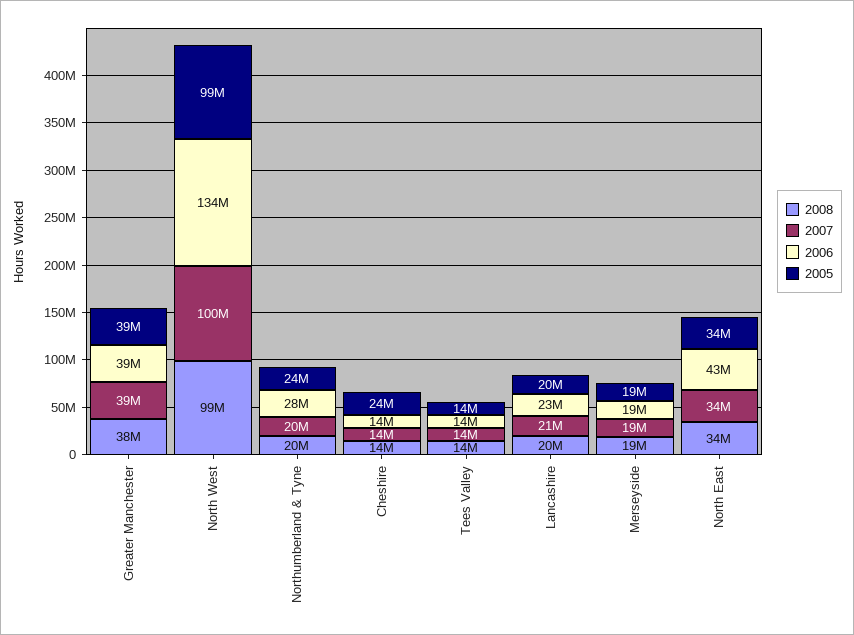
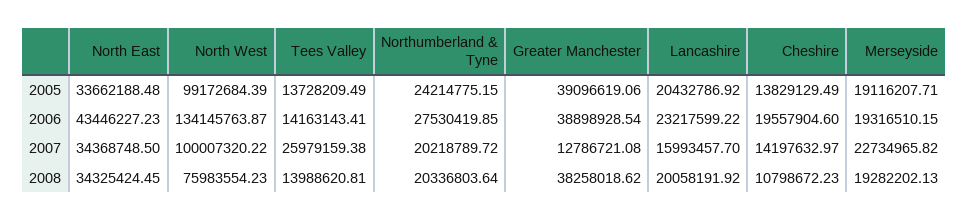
  {
    "2008": {
      "Greater Manchester": 38258018.62,
-     "North West": 99000000,
+     "North West": 75983554.23,
      "Northumberland & Tyne": 20336803.64,
-     "Cheshire": 14000000,
+     "Cheshire": 10798672.23,
      "Tees Valley": 13988620.81,
      "Lancashire": 20058191.92,
      "Merseyside": 19282202.13,
      "North East": 34325424.45
    },
    "2007": {
-     "Greater Manchester": 39000000,
+     "Greater Manchester": 12786721.08,
      "North West": 100007320.22,
      "Northumberland & Tyne": 20218789.72,
      "Cheshire": 14197632.97,
-     "Tees Valley": 14000000,
+     "Tees Valley": 25979159.38,
-     "Lancashire": 21000000,
+     "Lancashire": 15993457.7,
-     "Merseyside": 19000000,
+     "Merseyside": 22734965.82,
      "North East": 34368748.5
    },
    "2006": {
      "Greater Manchester": 38898928.54,
      "North West": 134145763.87,
      "Northumberland & Tyne": 27530419.85,
-     "Cheshire": 14000000,
+     "Cheshire": 19557904.6,
      "Tees Valley": 14163143.41,
      "Lancashire": 23217599.22,
      "Merseyside": 19316510.15,
      "North East": 43446227.23
    },
    "2005": {
      "Greater Manchester": 39096619.06,
      "North West": 99172684.39,
      "Northumberland & Tyne": 24214775.15,
-     "Cheshire": 24000000,
+     "Cheshire": 13829129.49,
      "Tees Valley": 13728209.49,
      "Lancashire": 20432786.92,
      "Merseyside": 19116207.71,
      "North East": 33662188.48
    }
  }

